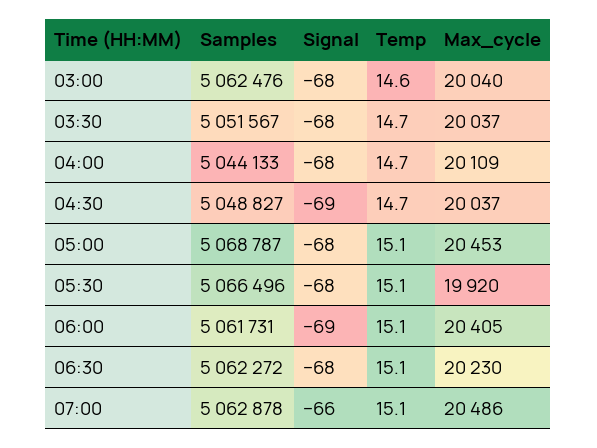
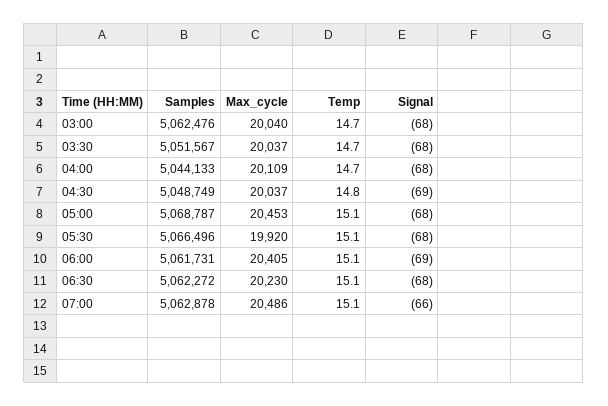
  {
    "Samples": {
      "03:00": 5062476,
      "03:30": 5051567,
      "04:00": 5044133,
-     "04:30": 5048827,
+     "04:30": 5048749,
      "05:00": 5068787,
      "05:30": 5066496,
      "06:00": 5061731,
      "06:30": 5062272,
      "07:00": 5062878
    },
    "Signal": {
      "03:00": -68,
      "03:30": -68,
      "04:00": -68,
      "04:30": -69,
      "05:00": -68,
      "05:30": -68,
      "06:00": -69,
      "06:30": -68,
      "07:00": -66
    },
    "Temp": {
-     "03:00": 14.6,
+     "03:00": 14.7,
      "03:30": 14.7,
      "04:00": 14.7,
-     "04:30": 14.7,
+     "04:30": 14.8,
      "05:00": 15.1,
      "05:30": 15.1,
      "06:00": 15.1,
      "06:30": 15.1,
      "07:00": 15.1
    },
    "Max_cycle": {
      "03:00": 20040,
      "03:30": 20037,
      "04:00": 20109,
      "04:30": 20037,
      "05:00": 20453,
      "05:30": 19920,
      "06:00": 20405,
      "06:30": 20230,
      "07:00": 20486
    }
  }

